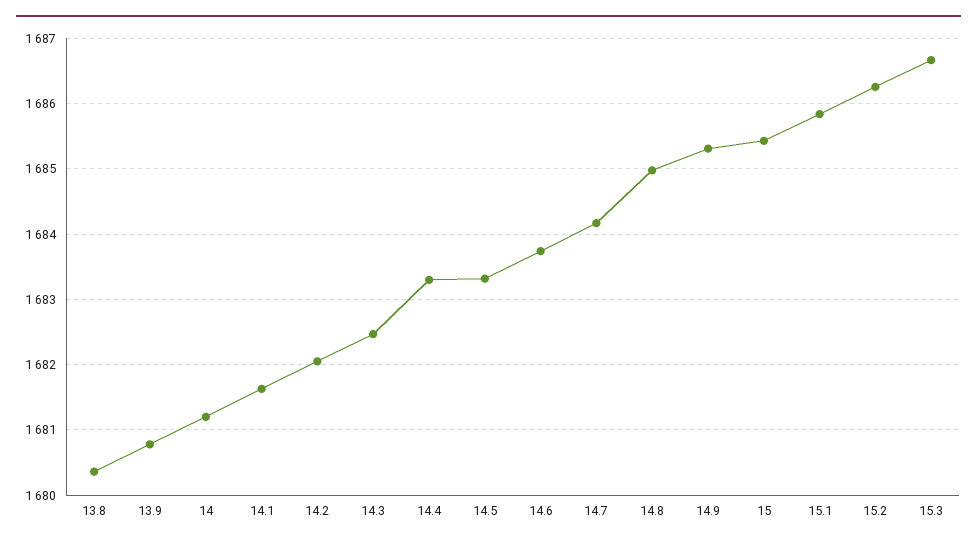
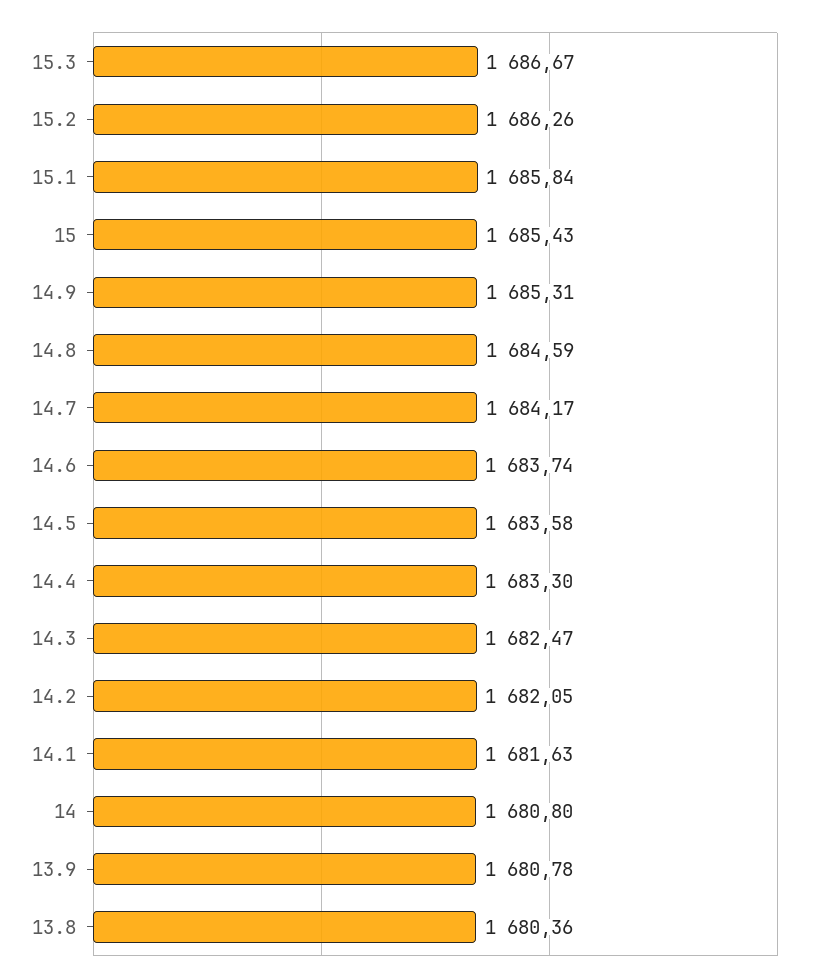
  {
    "13.8": 1680.36,
    "13.9": 1680.78,
-   "14": 1681.2,
+   "14": 1680.8,
    "14.1": 1681.63,
    "14.2": 1682.05,
    "14.3": 1682.47,
    "14.4": 1683.3,
-   "14.5": 1683.3,
+   "14.5": 1683.58,
    "14.6": 1683.74,
    "14.7": 1684.17,
-   "14.8": 1685,
+   "14.8": 1684.59,
    "14.9": 1685.31,
    "15": 1685.43,
    "15.1": 1685.84,
    "15.2": 1686.26,
    "15.3": 1686.67
  }

